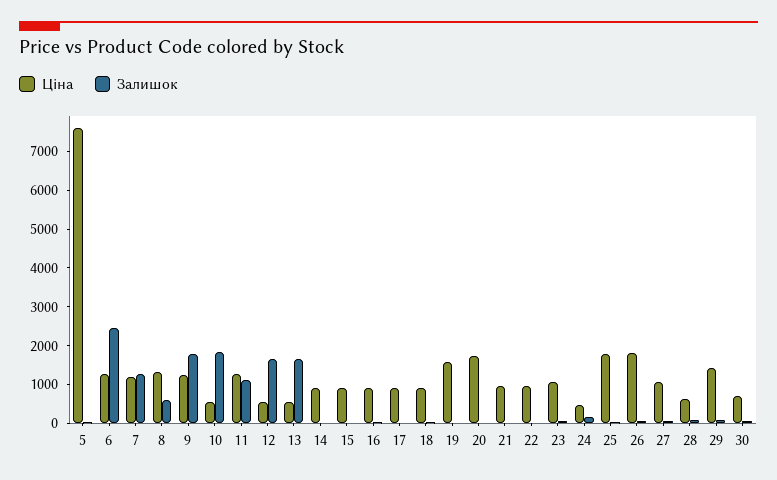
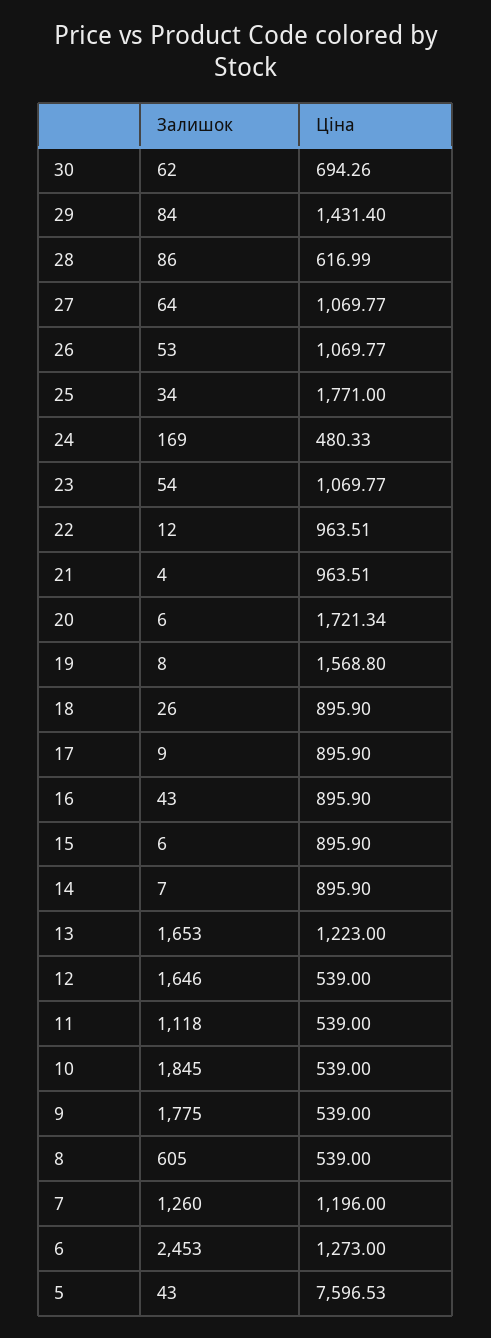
  {
    "Ціна": {
      "5": 7596.53,
      "6": 1273,
      "7": 1196,
-     "8": 1250,
+     "8": 539,
-     "9": 1250,
+     "9": 539,
      "10": 539,
-     "11": 1250,
+     "11": 539,
      "12": 539,
-     "13": 500,
+     "13": 1223,
      "14": 895.9,
      "15": 895.9,
      "16": 895.9,
      "17": 895.9,
      "18": 895.9,
      "19": 1568.8,
      "20": 1721.34,
      "21": 963.51,
      "22": 963.51,
      "23": 1069.77,
      "24": 480.33,
      "25": 1771,
-     "26": 1750,
+     "26": 1069.77,
      "27": 1069.77,
      "28": 616.99,
      "29": 1431.4,
      "30": 694.26
    },
    "Залишок": {
      "5": 43,
      "6": 2453,
      "7": 1260,
      "8": 605,
      "9": 1775,
      "10": 1845,
      "11": 1118,
      "12": 1646,
      "13": 1653,
      "14": 7,
      "15": 6,
      "16": 43,
      "17": 9,
      "18": 26,
      "19": 8,
      "20": 6,
      "21": 4,
      "22": 12,
      "23": 54,
      "24": 169,
      "25": 34,
      "26": 53,
      "27": 64,
      "28": 86,
      "29": 84,
      "30": 62
    }
  }

